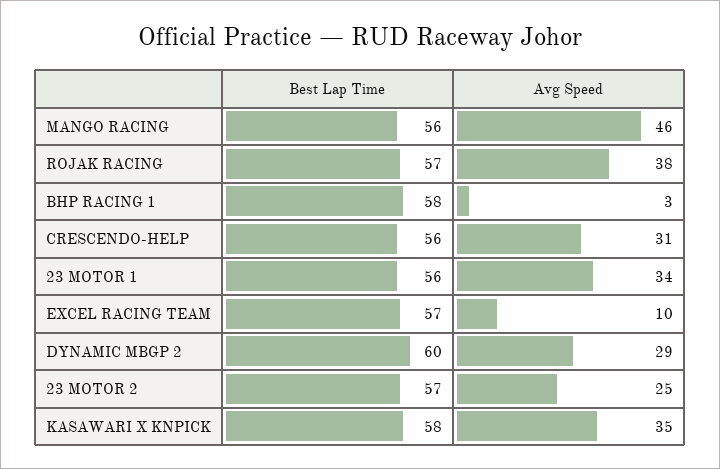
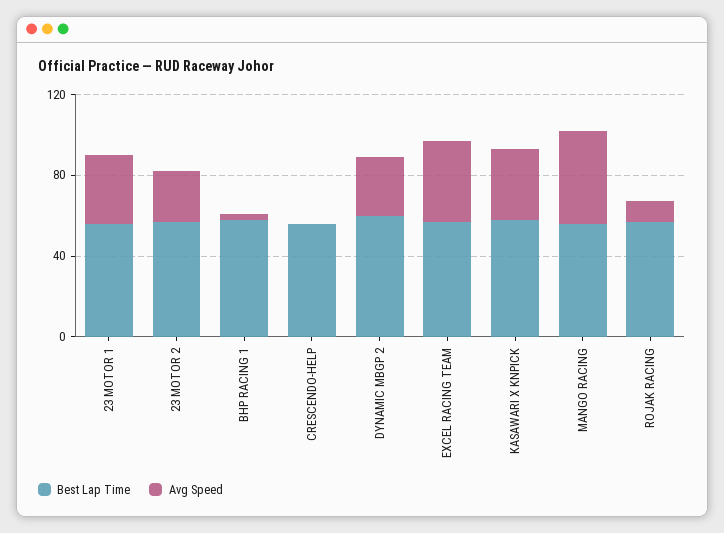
  {
    "Best Lap Time": {
      "MANGO RACING": 56,
      "ROJAK RACING": 57,
      "BHP RACING 1": 58,
      "CRESCENDO-HELP": 56,
      "23 MOTOR 1": 56,
      "EXCEL RACING TEAM": 57,
      "DYNAMIC MBGP 2": 60,
      "23 MOTOR 2": 57,
      "KASAWARI X KNPICK": 58
    },
    "Avg Speed": {
      "MANGO RACING": 46,
-     "ROJAK RACING": 38,
+     "ROJAK RACING": 10,
      "BHP RACING 1": 3,
-     "CRESCENDO-HELP": 31,
+     "CRESCENDO-HELP": 0,
      "23 MOTOR 1": 34,
-     "EXCEL RACING TEAM": 10,
+     "EXCEL RACING TEAM": 40,
      "DYNAMIC MBGP 2": 29,
      "23 MOTOR 2": 25,
      "KASAWARI X KNPICK": 35
    }
  }

